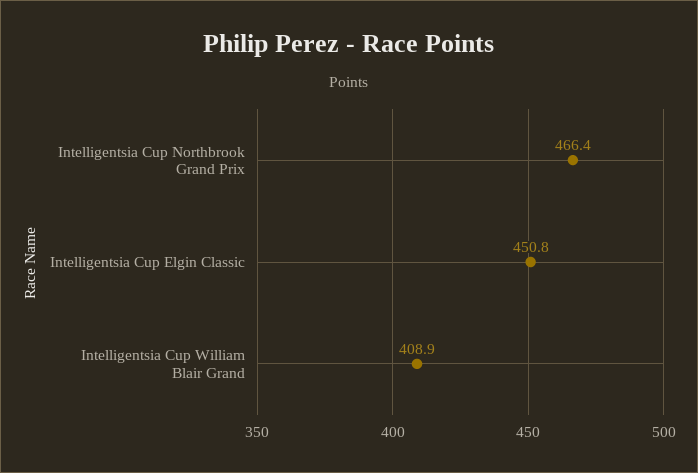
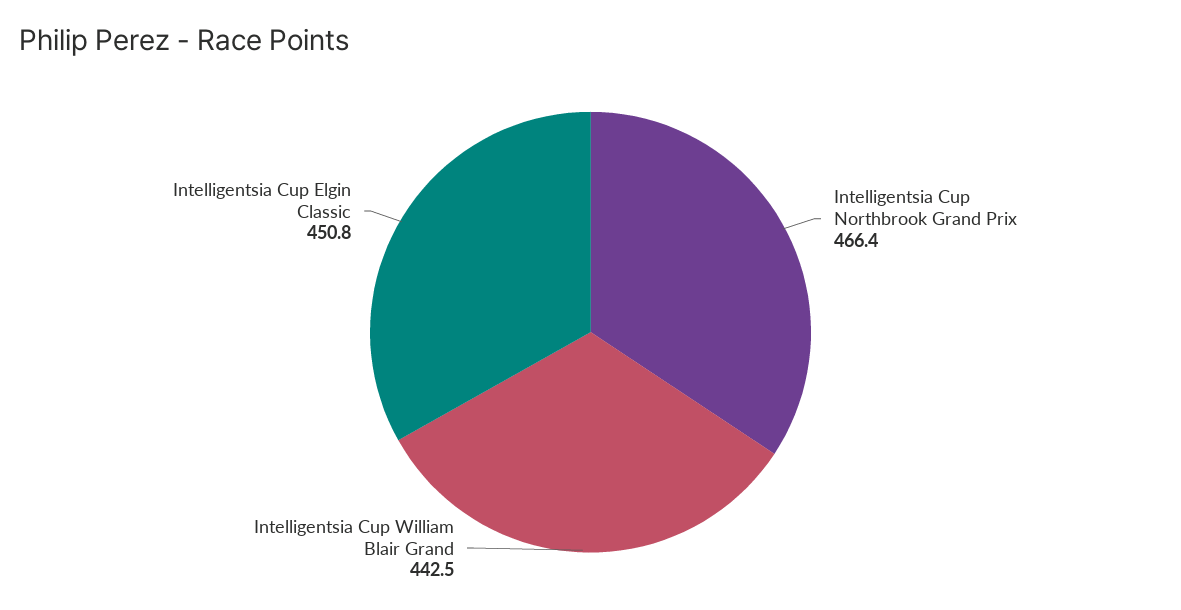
  {
    "Intelligentsia Cup Northbrook Grand Prix": 466.4,
    "Intelligentsia Cup Elgin Classic": 450.8,
-   "Intelligentsia Cup William Blair Grand": 408.9
+   "Intelligentsia Cup William Blair Grand": 442.5
  }

